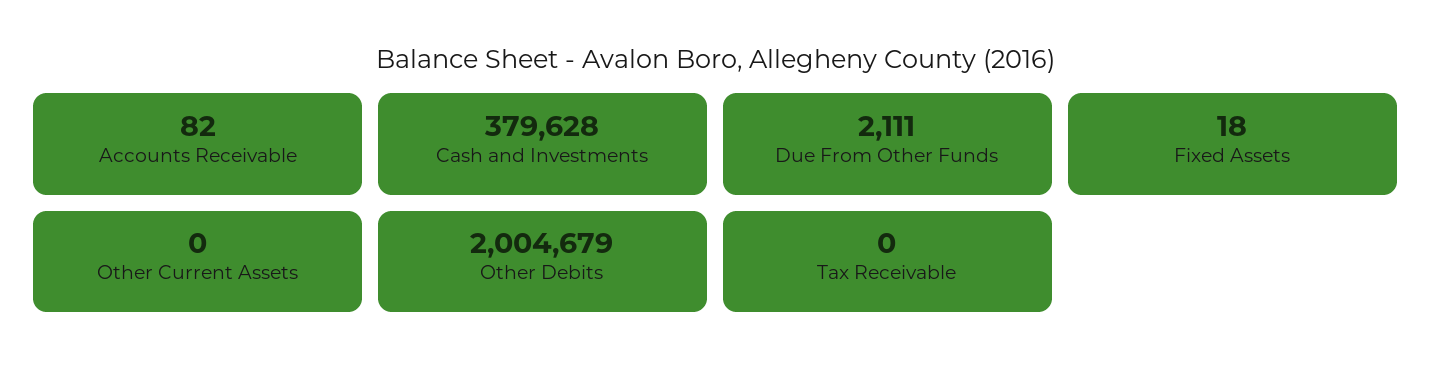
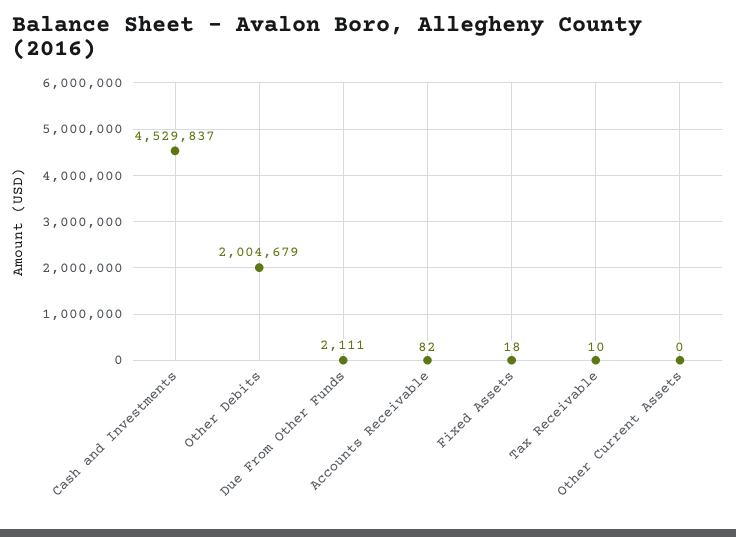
  {
    "Accounts Receivable": 82,
-   "Cash and Investments": 379628,
+   "Cash and Investments": 4529837,
    "Due From Other Funds": 2111,
    "Fixed Assets": 18,
    "Other Current Assets": 0,
    "Other Debits": 2004679,
-   "Tax Receivable": 0
+   "Tax Receivable": 10
  }

